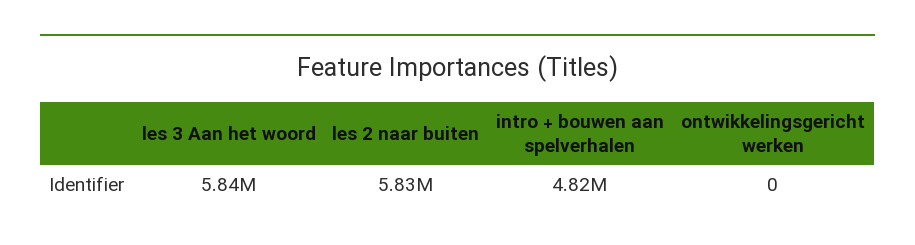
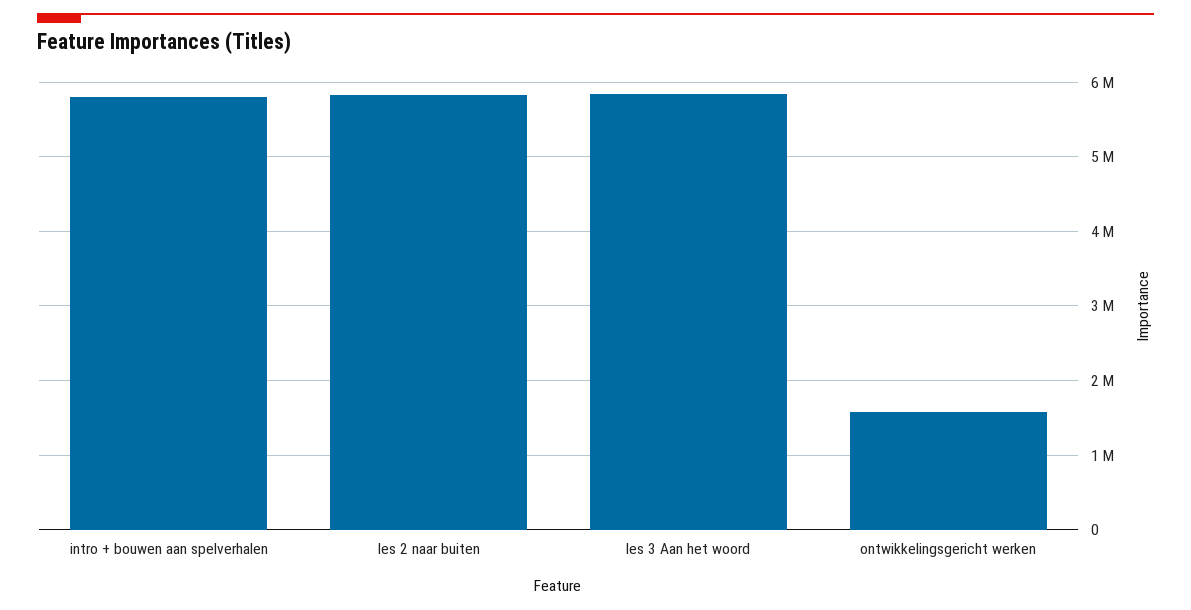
  {
    "les 3 Aan het woord": 5840000,
    "les 2 naar buiten": 5830000,
-   "intro + bouwen aan spelverhalen": 4820000,
+   "intro + bouwen aan spelverhalen": 5800000,
-   "ontwikkelingsgericht werken": 0
+   "ontwikkelingsgericht werken": 1600000
  }

